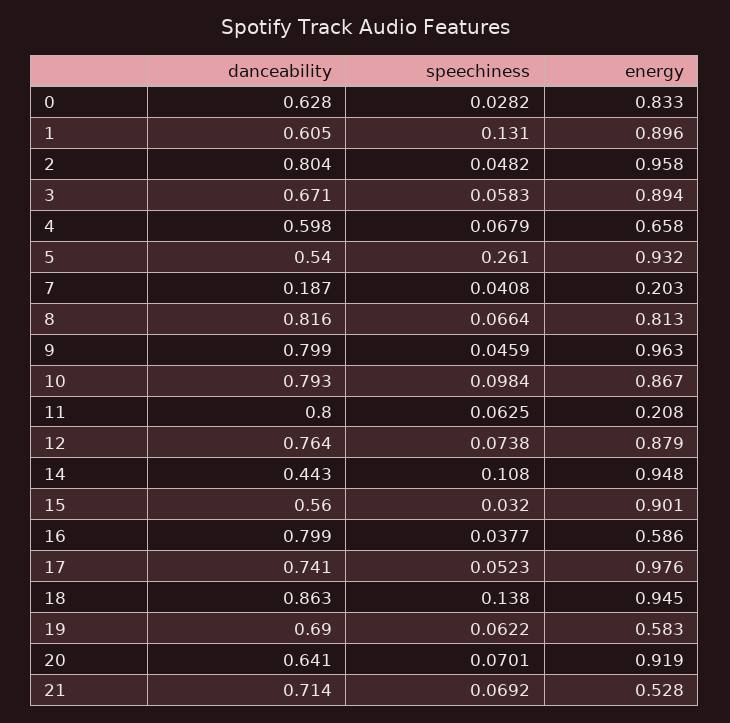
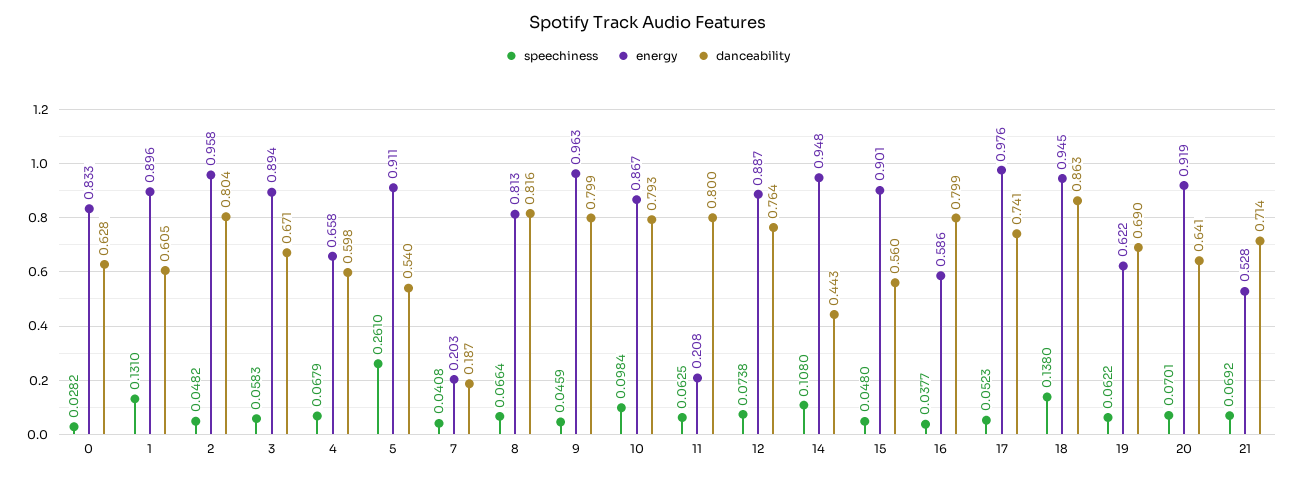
  {
    "danceability": {
      "0": 0.628,
      "1": 0.605,
      "2": 0.804,
      "3": 0.671,
      "4": 0.598,
      "5": 0.54,
      "7": 0.187,
      "8": 0.816,
      "9": 0.799,
      "10": 0.793,
      "11": 0.8,
      "12": 0.764,
      "14": 0.443,
      "15": 0.56,
      "16": 0.799,
      "17": 0.741,
      "18": 0.863,
      "19": 0.69,
      "20": 0.641,
      "21": 0.714
    },
    "speechiness": {
      "0": 0.0282,
      "1": 0.131,
      "2": 0.0482,
      "3": 0.0583,
      "4": 0.0679,
      "5": 0.261,
      "7": 0.0408,
      "8": 0.0664,
      "9": 0.0459,
      "10": 0.0984,
      "11": 0.0625,
      "12": 0.0738,
      "14": 0.108,
-     "15": 0.032,
+     "15": 0.048,
      "16": 0.0377,
      "17": 0.0523,
      "18": 0.138,
      "19": 0.0622,
      "20": 0.0701,
      "21": 0.0692
    },
    "energy": {
      "0": 0.833,
      "1": 0.896,
      "2": 0.958,
      "3": 0.894,
      "4": 0.658,
-     "5": 0.932,
+     "5": 0.911,
      "7": 0.203,
      "8": 0.813,
      "9": 0.963,
      "10": 0.867,
      "11": 0.208,
-     "12": 0.879,
+     "12": 0.887,
      "14": 0.948,
      "15": 0.901,
      "16": 0.586,
      "17": 0.976,
      "18": 0.945,
-     "19": 0.583,
+     "19": 0.622,
      "20": 0.919,
      "21": 0.528
    }
  }

